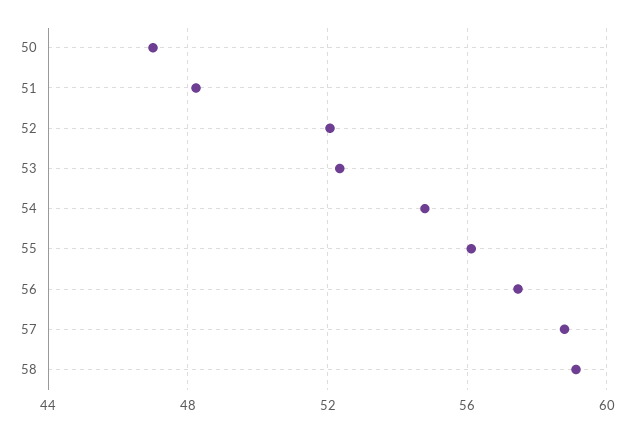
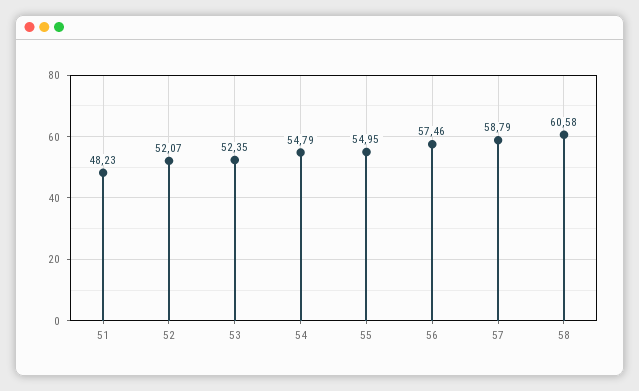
  {
-   "50": 47,
    "51": 48.23,
    "52": 52.07,
    "53": 52.35,
    "54": 54.79,
-   "55": 56,
+   "55": 54.95,
    "56": 57.46,
    "57": 58.79,
-   "58": 59
+   "58": 60.58
  }

